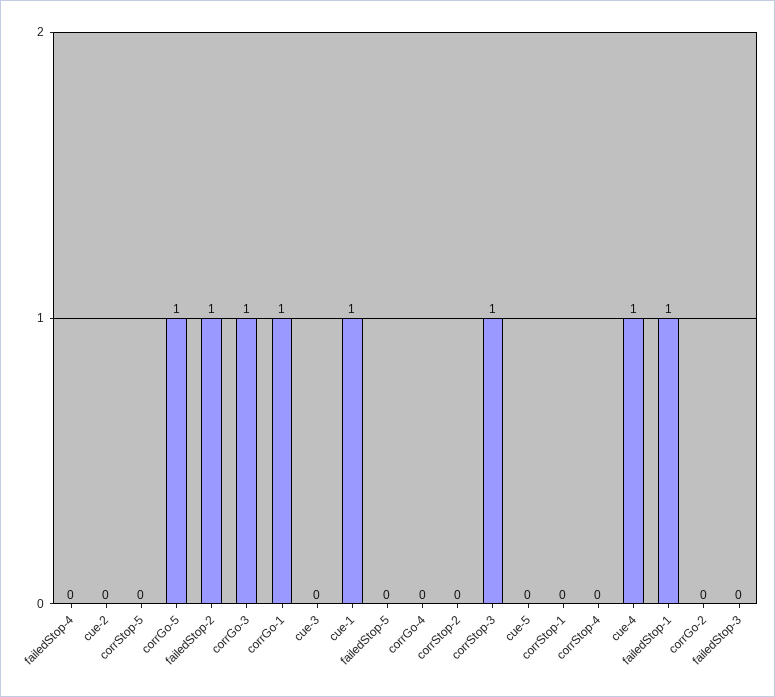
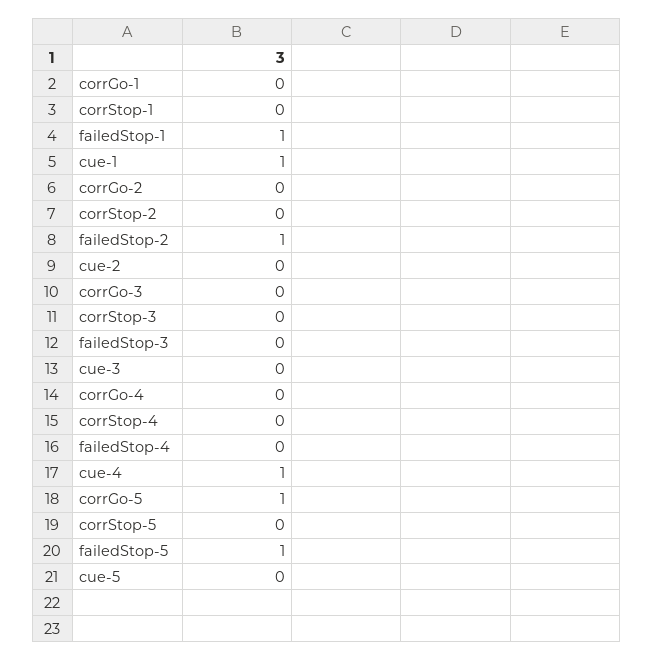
  {
    "failedStop-4": 0,
    "cue-2": 0,
    "corrStop-5": 0,
    "corrGo-5": 1,
    "failedStop-2": 1,
-   "corrGo-3": 1,
+   "corrGo-3": 0,
-   "corrGo-1": 1,
+   "corrGo-1": 0,
    "cue-3": 0,
    "cue-1": 1,
-   "failedStop-5": 0,
+   "failedStop-5": 1,
    "corrGo-4": 0,
    "corrStop-2": 0,
-   "corrStop-3": 1,
+   "corrStop-3": 0,
    "cue-5": 0,
    "corrStop-1": 0,
    "corrStop-4": 0,
    "cue-4": 1,
    "failedStop-1": 1,
    "corrGo-2": 0,
    "failedStop-3": 0
  }

